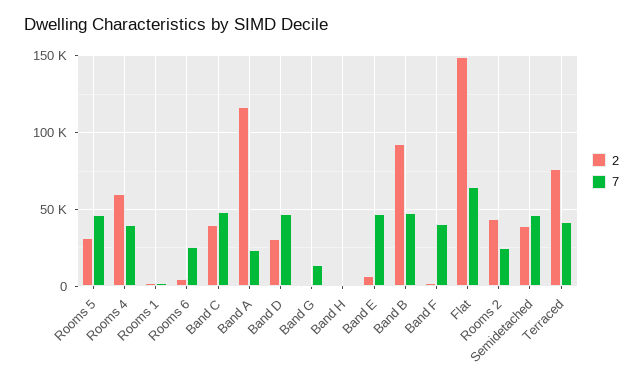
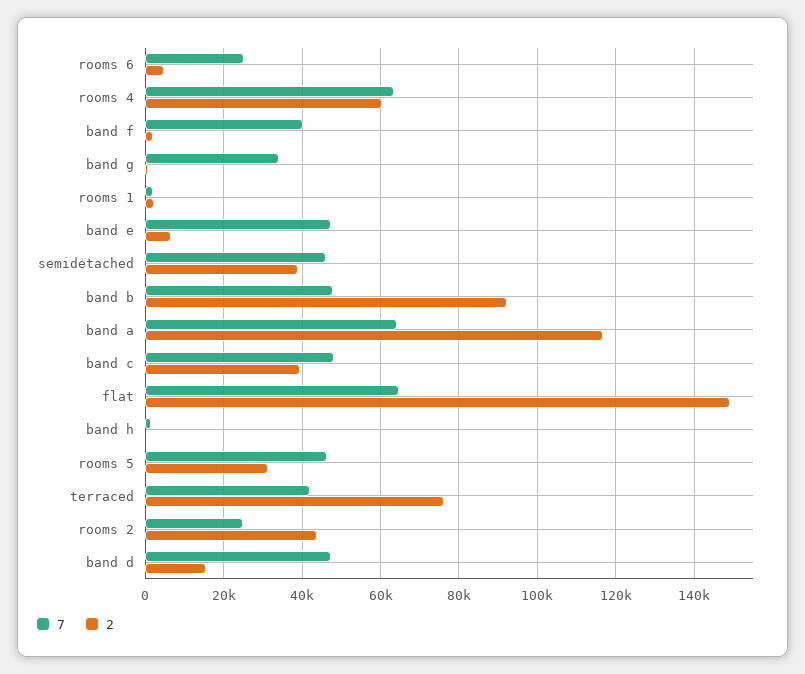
  {
    "2": {
      "Rooms 5": 32000,
      "Rooms 4": 60000,
      "Rooms 1": 2000,
      "Rooms 6": 4000,
      "Band C": 40000,
      "Band A": 116000,
-     "Band D": 30000,
+     "Band D": 16000,
      "Band G": 0,
      "Band H": 0,
      "Band E": 6000,
      "Band B": 92000,
      "Band F": 2000,
      "Flat": 150000,
      "Rooms 2": 44000,
      "Semidetached": 40000,
      "Terraced": 76000
    },
    "7": {
      "Rooms 5": 46000,
-     "Rooms 4": 40000,
+     "Rooms 4": 64000,
      "Rooms 1": 2000,
      "Rooms 6": 26000,
      "Band C": 48000,
-     "Band A": 25000,
+     "Band A": 64000,
      "Band D": 48000,
-     "Band G": 15000,
+     "Band G": 34000,
      "Band H": 2000,
      "Band E": 48000,
      "Band B": 48000,
      "Band F": 40000,
      "Flat": 64000,
      "Rooms 2": 24000,
      "Semidetached": 46000,
      "Terraced": 42000
    }
  }

